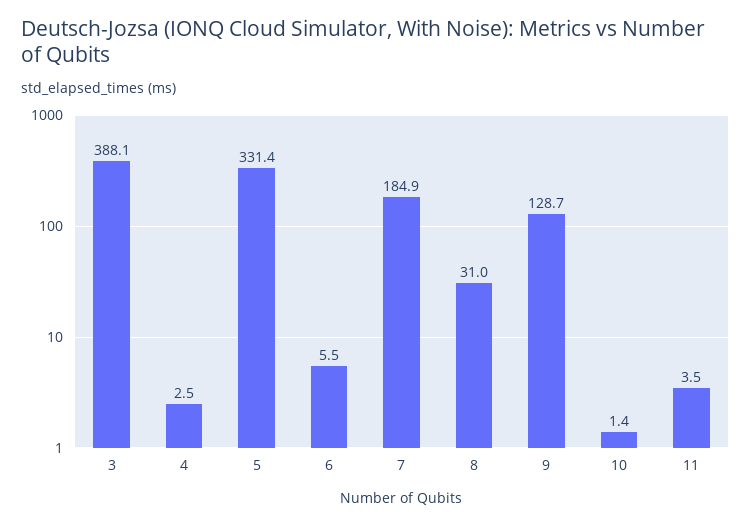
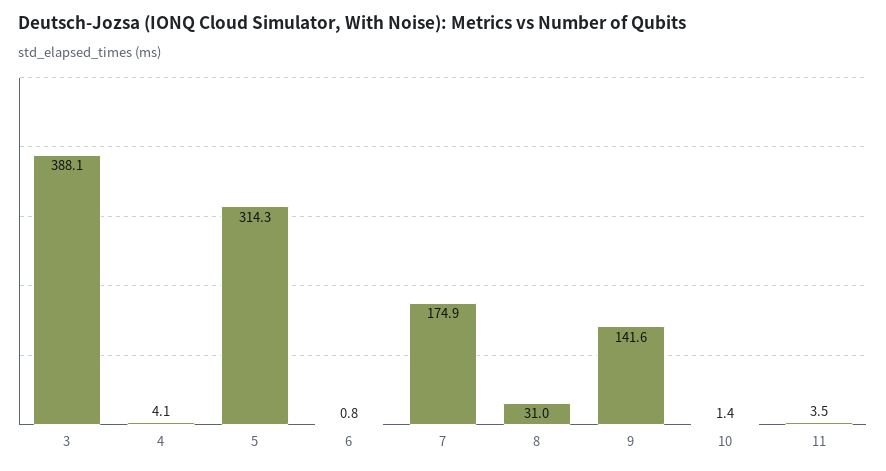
  {
    "3": 388.1,
-   "4": 2.5,
+   "4": 4.1,
-   "5": 331.4,
+   "5": 314.3,
-   "6": 5.5,
+   "6": 0.8,
-   "7": 184.9,
+   "7": 174.9,
    "8": 31,
-   "9": 128.7,
+   "9": 141.6,
    "10": 1.4,
    "11": 3.5
  }

